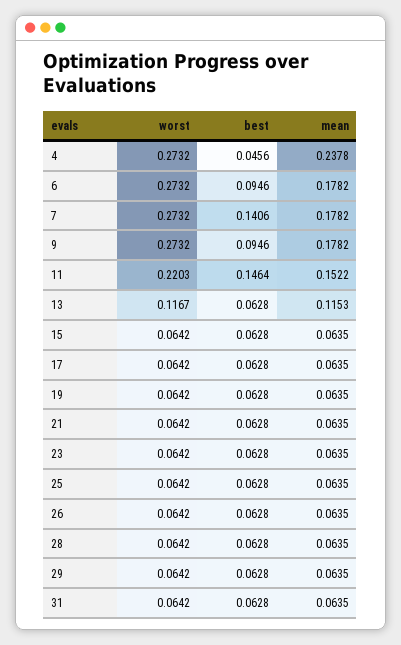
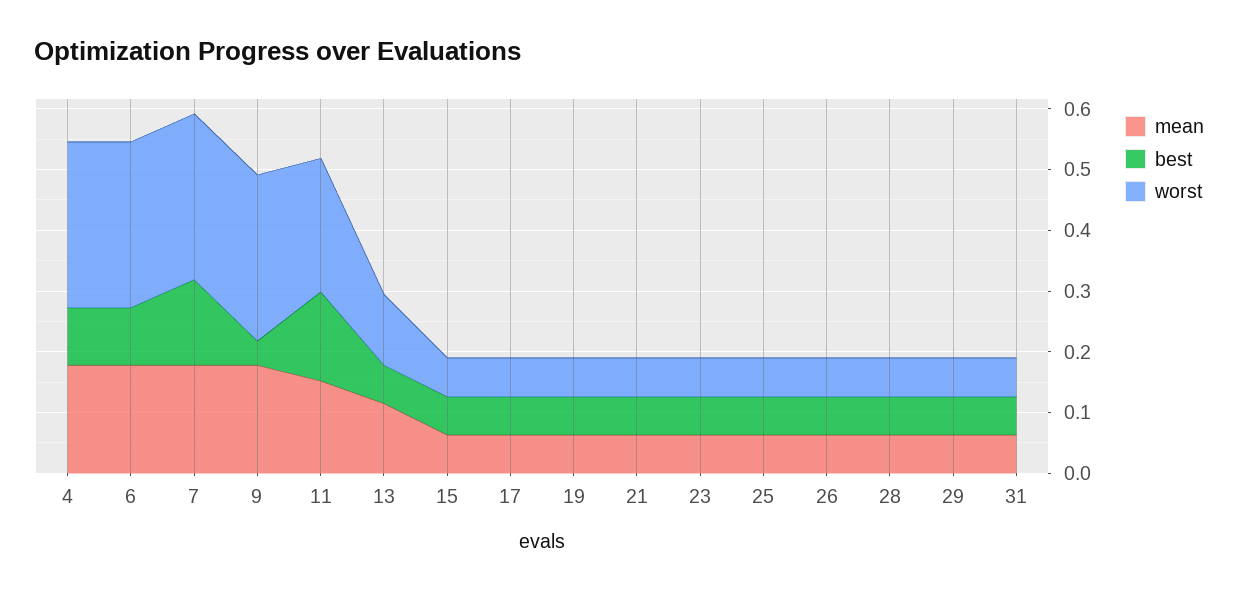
  {
    "worst": {
      "4": 0.2732,
      "6": 0.2732,
      "7": 0.2732,
      "9": 0.2732,
      "11": 0.2203,
      "13": 0.1167,
      "15": 0.0642,
      "17": 0.0642,
      "19": 0.0642,
      "21": 0.0642,
      "23": 0.0642,
      "25": 0.0642,
      "26": 0.0642,
      "28": 0.0642,
      "29": 0.0642,
      "31": 0.0642
    },
    "best": {
-     "4": 0.0456,
+     "4": 0.1,
      "6": 0.0946,
      "7": 0.1406,
-     "9": 0.0946,
+     "9": 0.04,
      "11": 0.1464,
      "13": 0.0628,
      "15": 0.0628,
      "17": 0.0628,
      "19": 0.0628,
      "21": 0.0628,
      "23": 0.0628,
      "25": 0.0628,
      "26": 0.0628,
      "28": 0.0628,
      "29": 0.0628,
      "31": 0.0628
    },
    "mean": {
-     "4": 0.2378,
+     "4": 0.18,
      "6": 0.1782,
      "7": 0.1782,
      "9": 0.1782,
      "11": 0.1522,
      "13": 0.1153,
      "15": 0.0635,
      "17": 0.0635,
      "19": 0.0635,
      "21": 0.0635,
      "23": 0.0635,
      "25": 0.0635,
      "26": 0.0635,
      "28": 0.0635,
      "29": 0.0635,
      "31": 0.0635
    }
  }

